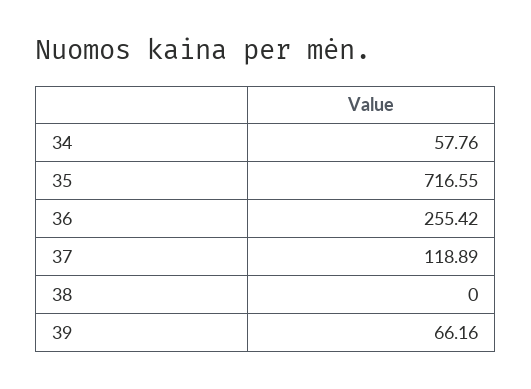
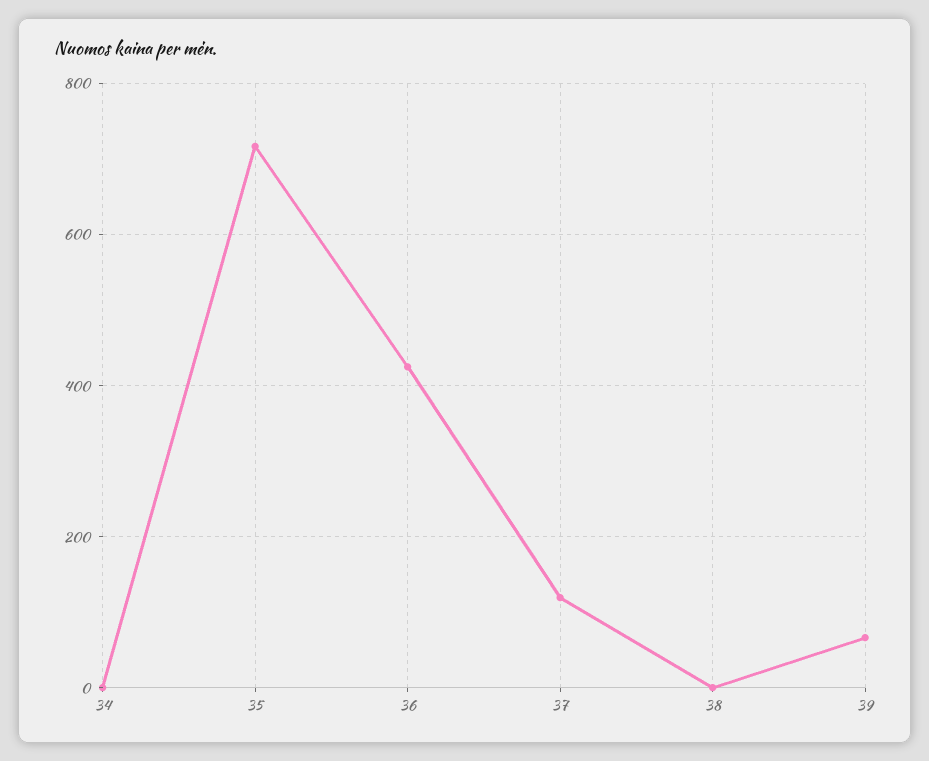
  {
-   "34": 57.76,
+   "34": 0,
    "35": 716.55,
-   "36": 255.42,
+   "36": 420,
    "37": 118.89,
    "38": 0,
    "39": 66.16
  }

